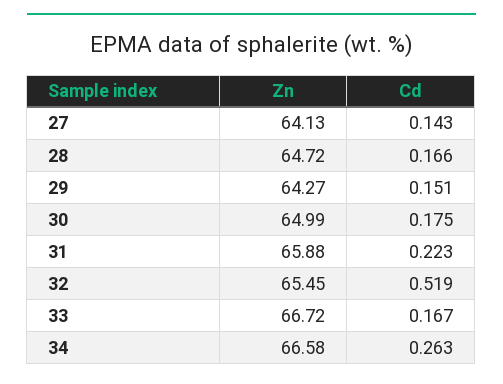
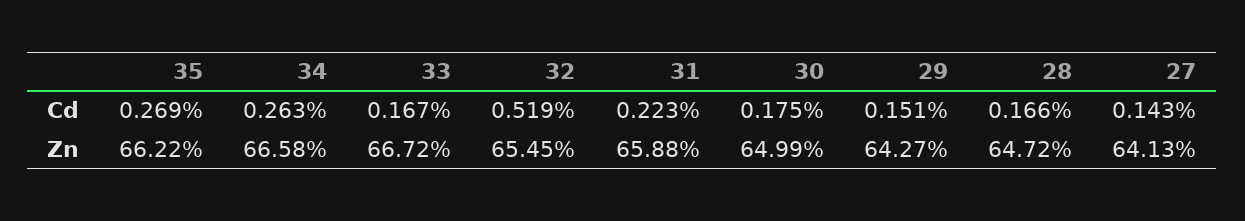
  {
    "Zn": {
      "27": 64.13,
      "28": 64.72,
      "29": 64.27,
      "30": 64.99,
      "31": 65.88,
      "32": 65.45,
      "33": 66.72,
-     "34": 66.58
+     "34": 66.58,
+     "35": 66.22
    },
    "Cd": {
      "27": 0.143,
      "28": 0.166,
      "29": 0.151,
      "30": 0.175,
      "31": 0.223,
      "32": 0.519,
      "33": 0.167,
-     "34": 0.263
+     "34": 0.263,
+     "35": 0.269
    }
  }

